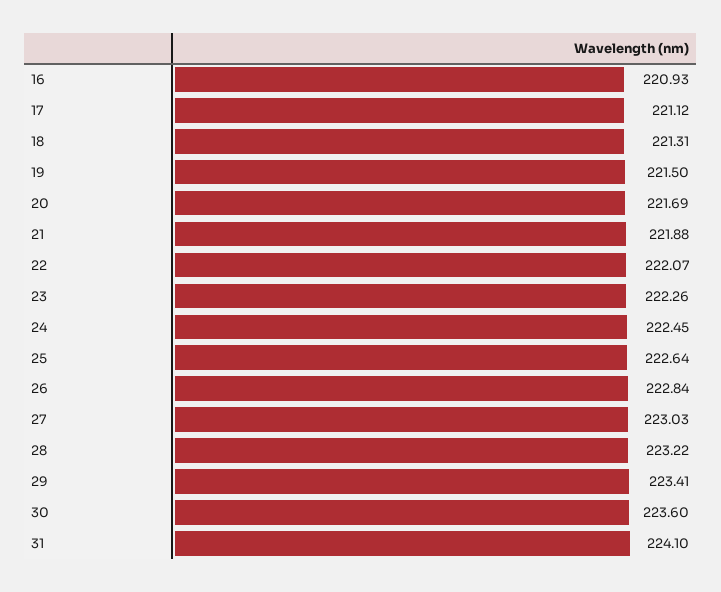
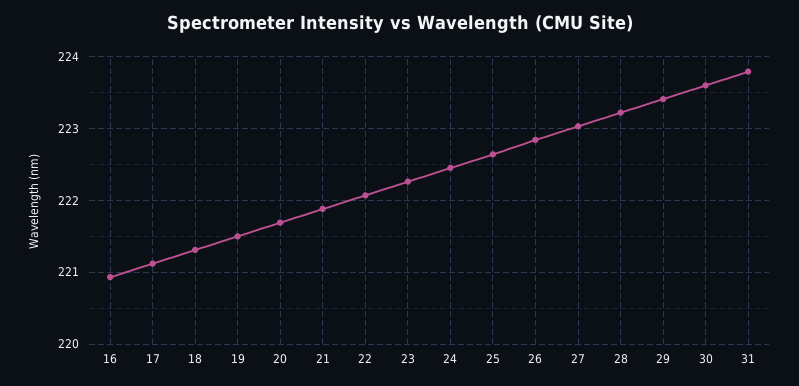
  {
    "16": 220.93,
    "17": 221.12,
    "18": 221.31,
    "19": 221.5,
    "20": 221.69,
    "21": 221.88,
    "22": 222.07,
    "23": 222.26,
    "24": 222.45,
    "25": 222.64,
    "26": 222.84,
    "27": 223.03,
    "28": 223.22,
    "29": 223.41,
    "30": 223.6,
-   "31": 224.1
+   "31": 223.8
  }

